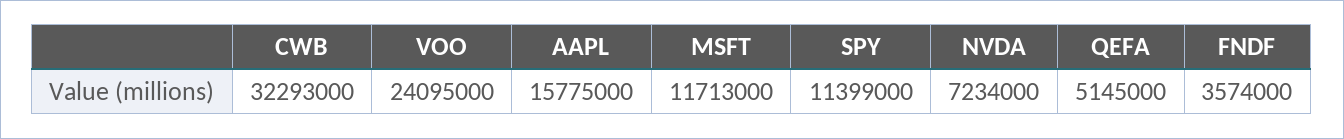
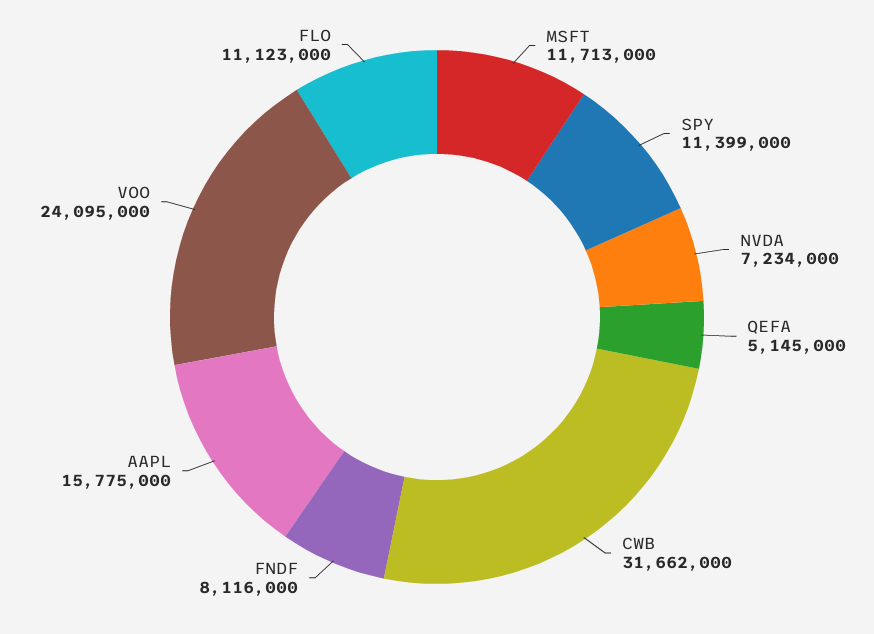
  {
-   "CWB": 32293000,
+   "CWB": 31662000,
    "VOO": 24095000,
    "AAPL": 15775000,
    "MSFT": 11713000,
    "SPY": 11399000,
    "NVDA": 7234000,
    "QEFA": 5145000,
-   "FNDF": 3574000
+   "FNDF": 8116000,
+   "FLO": 11123000
  }

